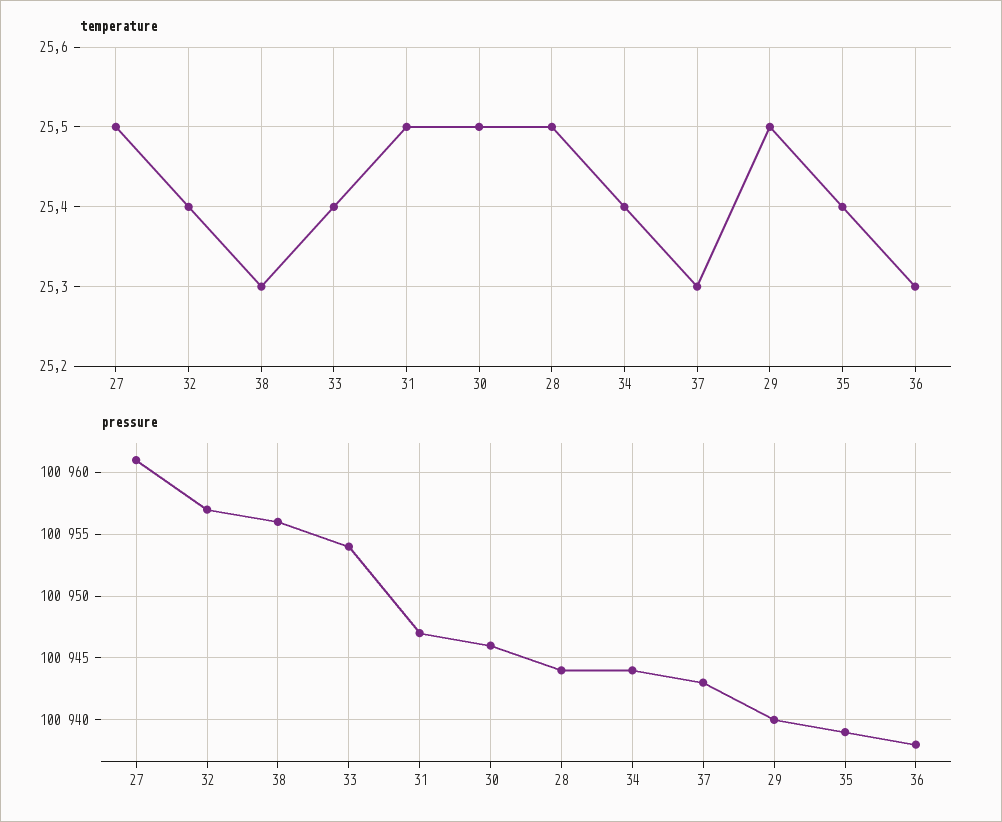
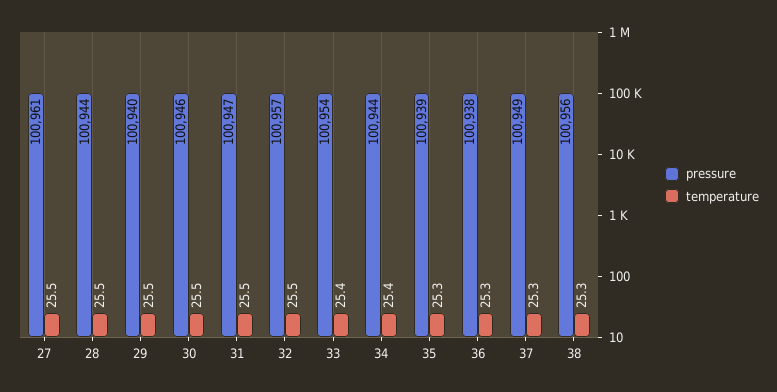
  {
    "temperature": {
      "27": 25.5,
-     "32": 25.4,
+     "32": 25.5,
      "38": 25.3,
      "33": 25.4,
      "31": 25.5,
      "30": 25.5,
      "28": 25.5,
      "34": 25.4,
      "37": 25.3,
      "29": 25.5,
-     "35": 25.4,
+     "35": 25.3,
      "36": 25.3
    },
    "pressure": {
      "27": 100961,
      "32": 100957,
      "38": 100956,
      "33": 100954,
      "31": 100947,
      "30": 100946,
      "28": 100944,
      "34": 100944,
-     "37": 100943,
+     "37": 100949,
      "29": 100940,
      "35": 100939,
      "36": 100938
    }
  }

